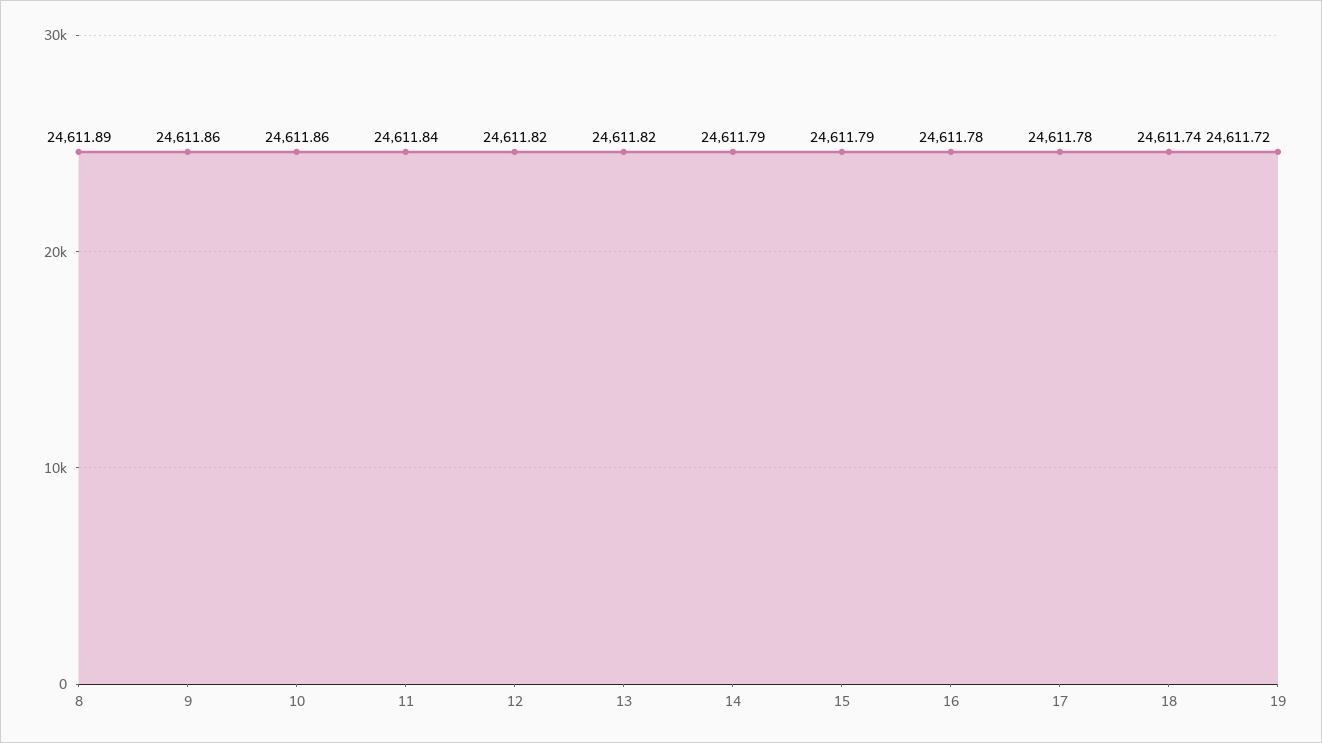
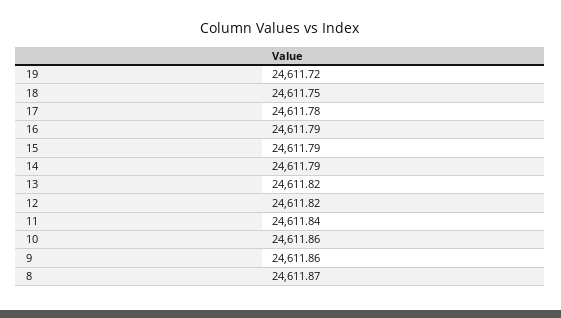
  {
-   "8": 24611.89,
+   "8": 24611.87,
    "9": 24611.86,
    "10": 24611.86,
    "11": 24611.84,
    "12": 24611.82,
    "13": 24611.82,
    "14": 24611.79,
    "15": 24611.79,
-   "16": 24611.78,
+   "16": 24611.79,
    "17": 24611.78,
-   "18": 24611.74,
+   "18": 24611.75,
    "19": 24611.72
  }

